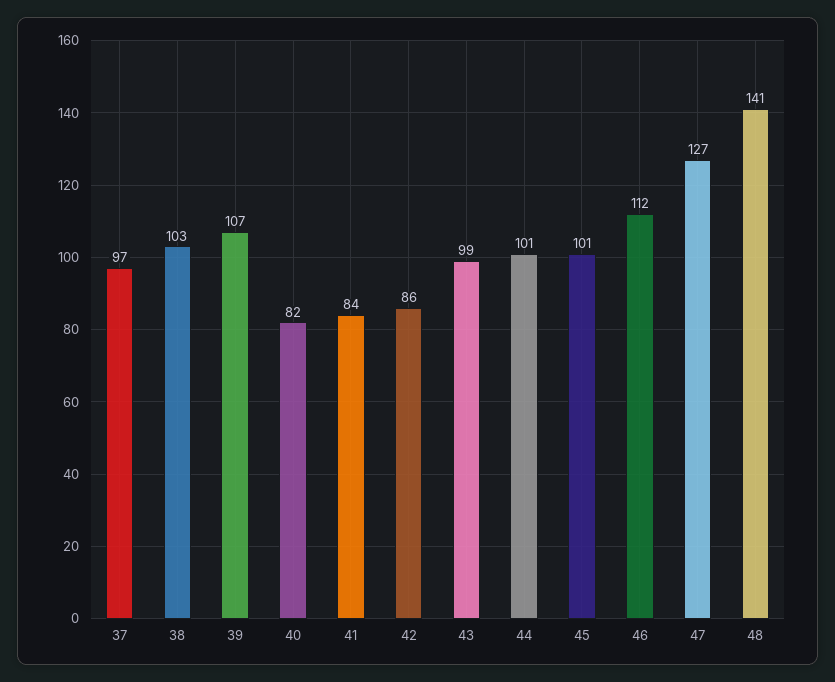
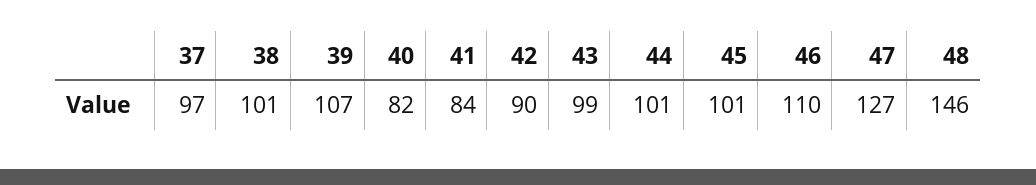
  {
    "37": 97,
-   "38": 103,
+   "38": 101,
    "39": 107,
    "40": 82,
    "41": 84,
-   "42": 86,
+   "42": 90,
    "43": 99,
    "44": 101,
    "45": 101,
-   "46": 112,
+   "46": 110,
    "47": 127,
-   "48": 141
+   "48": 146
  }

